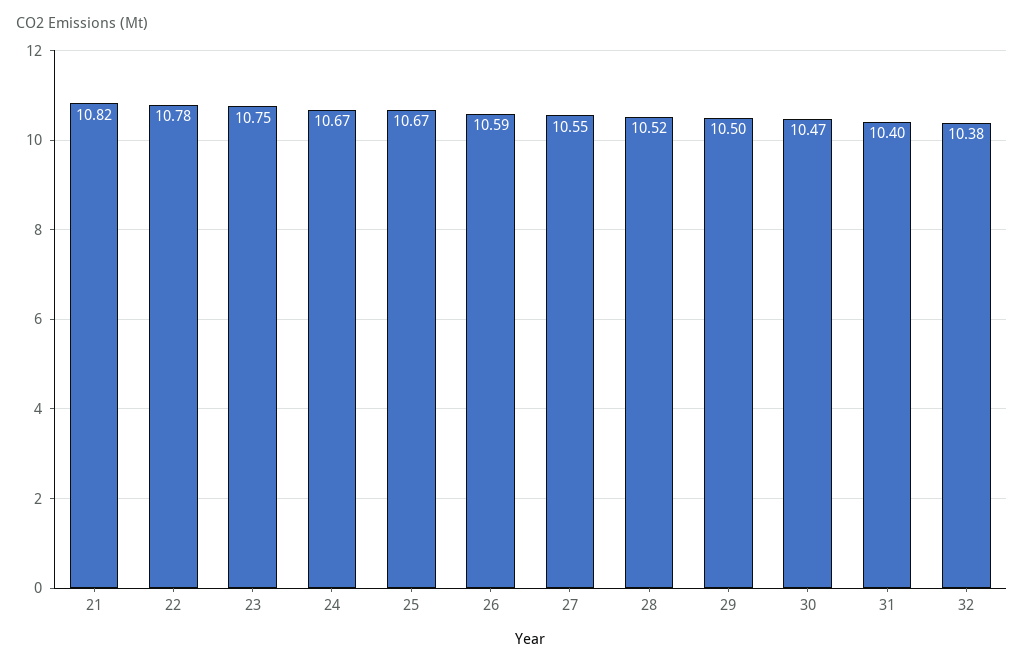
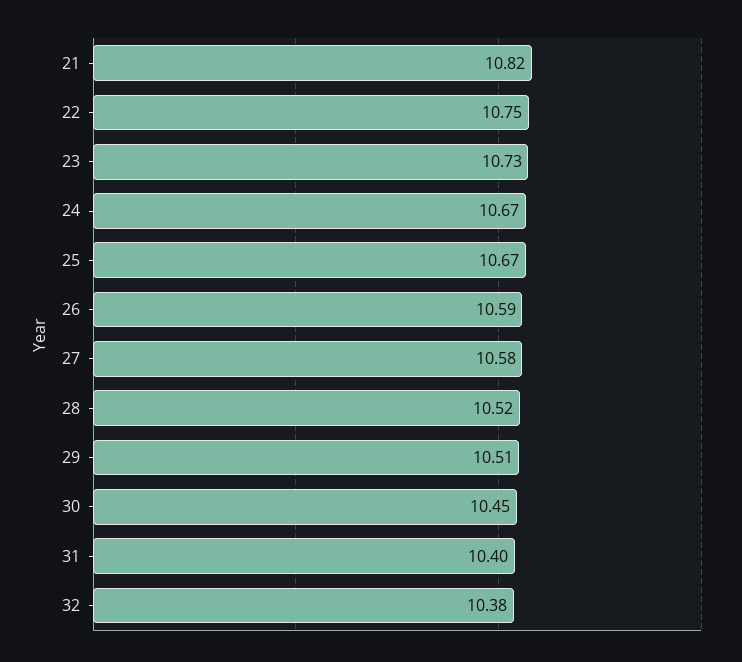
  {
    "21": 10.82,
-   "22": 10.78,
+   "22": 10.75,
-   "23": 10.75,
+   "23": 10.73,
    "24": 10.67,
    "25": 10.67,
    "26": 10.59,
-   "27": 10.55,
+   "27": 10.58,
    "28": 10.52,
-   "29": 10.5,
+   "29": 10.51,
-   "30": 10.47,
+   "30": 10.45,
    "31": 10.4,
    "32": 10.38
  }

